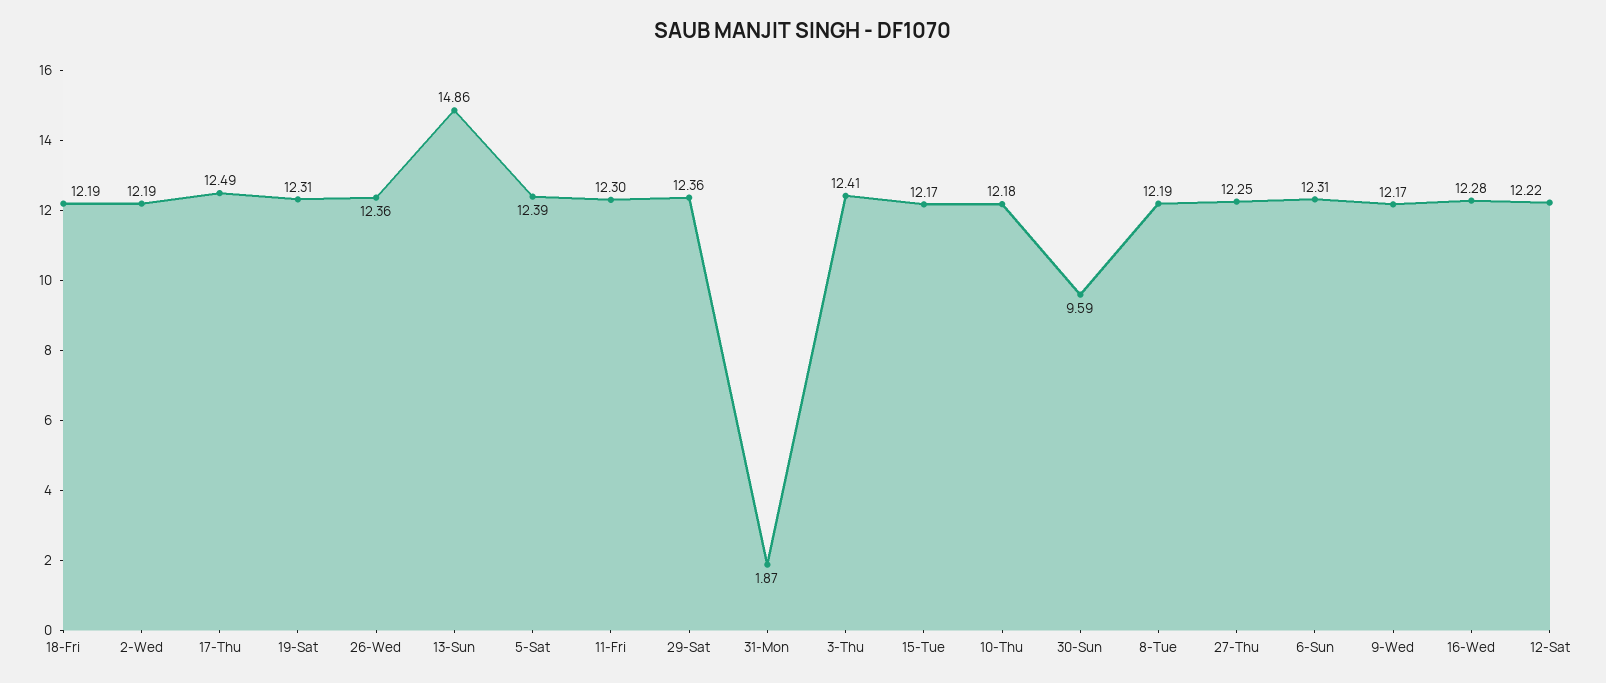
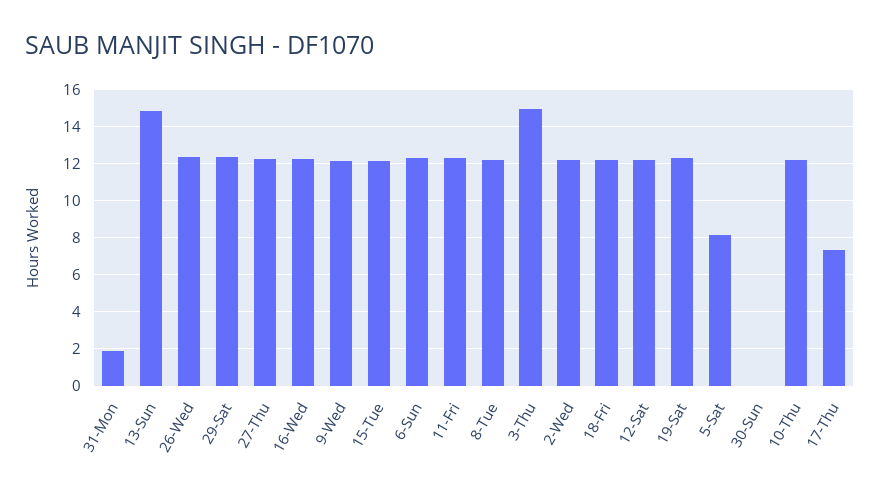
  {
    "18-Fri": 12.19,
    "2-Wed": 12.19,
-   "17-Thu": 12.49,
+   "17-Thu": 7.5,
    "19-Sat": 12.31,
    "26-Wed": 12.36,
    "13-Sun": 14.86,
-   "5-Sat": 12.39,
+   "5-Sat": 8,
    "11-Fri": 12.3,
    "29-Sat": 12.36,
    "31-Mon": 1.87,
-   "3-Thu": 12.41,
+   "3-Thu": 15,
    "15-Tue": 12.17,
    "10-Thu": 12.18,
-   "30-Sun": 9.59,
+   "30-Sun": 0,
    "8-Tue": 12.19,
    "27-Thu": 12.25,
    "6-Sun": 12.31,
    "9-Wed": 12.17,
    "16-Wed": 12.28,
    "12-Sat": 12.22
  }

